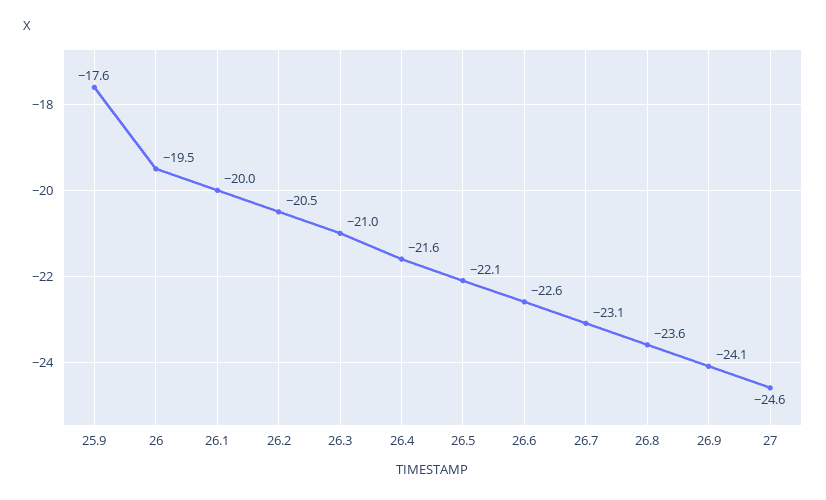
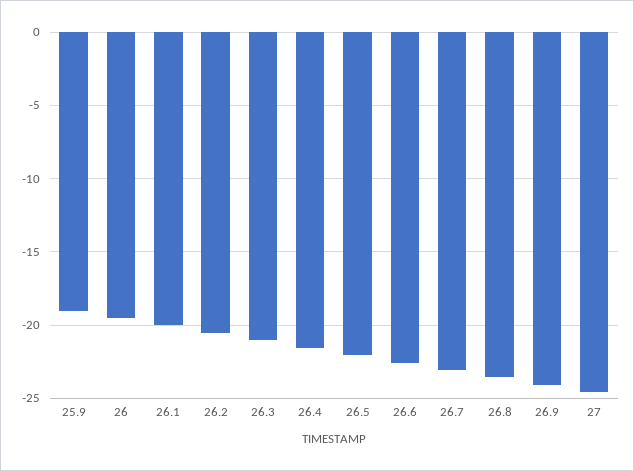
  {
-   "25.9": -17.6,
+   "25.9": -19,
    "26": -19.5,
    "26.1": -20,
    "26.2": -20.5,
    "26.3": -21,
    "26.4": -21.6,
    "26.5": -22.1,
    "26.6": -22.6,
    "26.7": -23.1,
    "26.8": -23.6,
    "26.9": -24.1,
    "27": -24.6
  }

